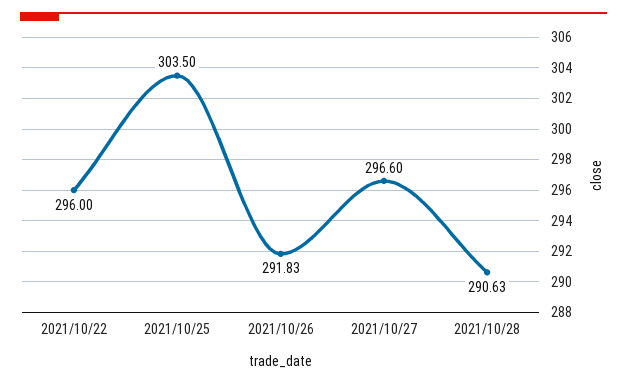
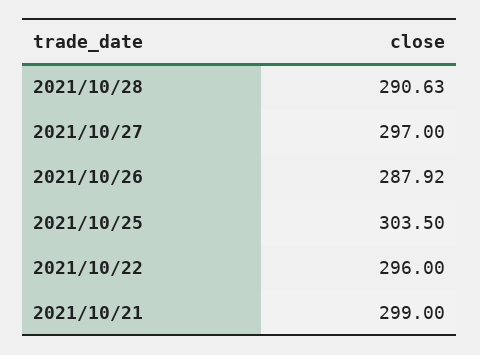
  {
    "2021/10/22": 296,
    "2021/10/25": 303.5,
-   "2021/10/26": 291.83,
+   "2021/10/26": 287.92,
-   "2021/10/27": 296.6,
+   "2021/10/27": 297,
-   "2021/10/28": 290.63
+   "2021/10/28": 290.63,
+   "2021/10/21": 299
  }

